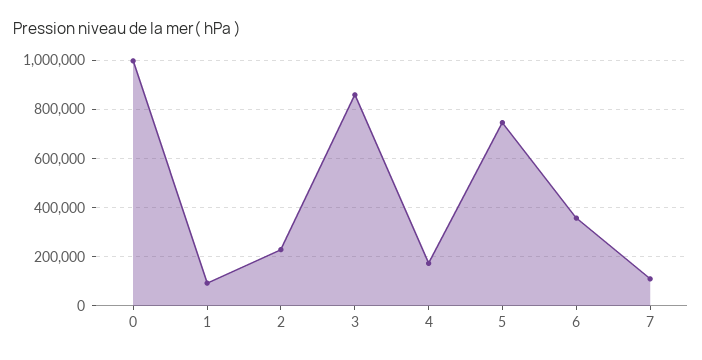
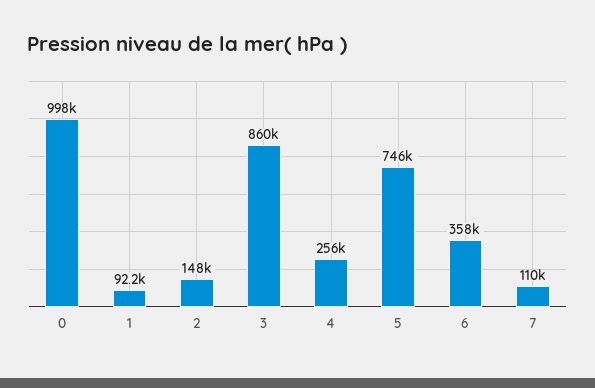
  {
    "0": 998000,
    "1": 92200,
-   "2": 225000,
+   "2": 148000,
    "3": 860000,
-   "4": 175000,
+   "4": 256000,
    "5": 746000,
    "6": 358000,
    "7": 110000
  }

